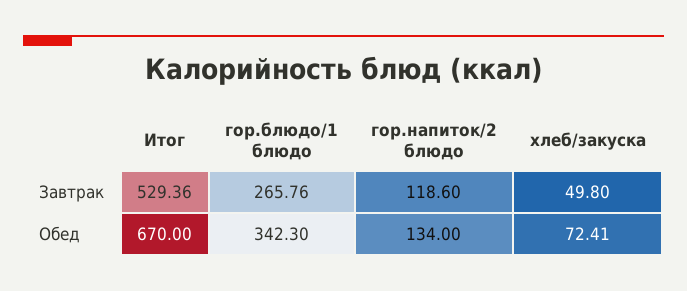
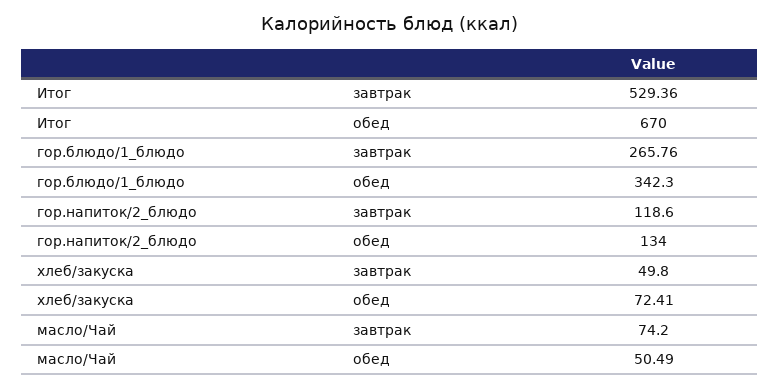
  {
    "Итог": {
      "Завтрак": 529.36,
      "Обед": 670
    },
    "гор.блюдо/1 блюдо": {
      "Завтрак": 265.76,
      "Обед": 342.3
    },
    "гор.напиток/2 блюдо": {
      "Завтрак": 118.6,
      "Обед": 134
    },
    "хлеб/закуска": {
      "Завтрак": 49.8,
      "Обед": 72.41
-   }
+   },
+   "масло/Чай": {
+     "Завтрак": 74.2,
+     "Обед": 50.49
+   }
  }

